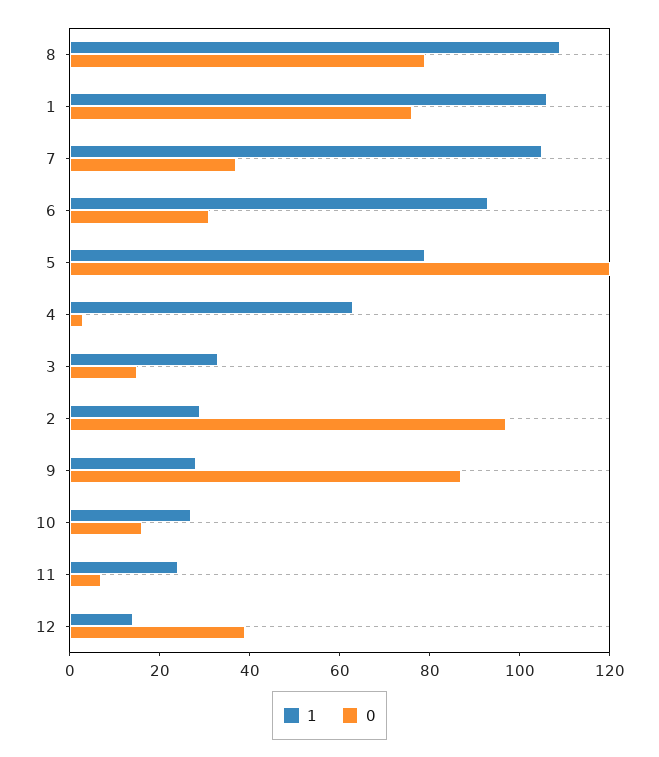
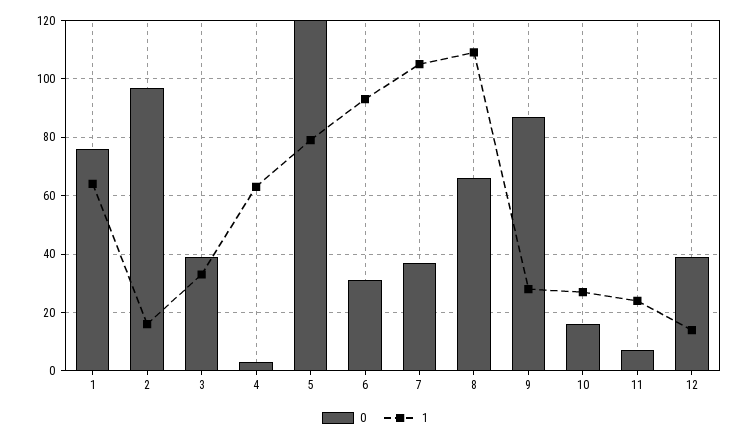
  {
    "1": {
      "8": 110,
-     "1": 105,
+     "1": 65,
      "7": 105,
      "6": 95,
      "5": 80,
      "4": 65,
      "3": 35,
-     "2": 30,
+     "2": 15,
      "9": 30,
      "10": 25,
      "11": 25,
      "12": 15
    },
    "0": {
-     "8": 80,
+     "8": 65,
      "1": 75,
      "7": 35,
      "6": 30,
      "5": 120,
      "4": 5,
-     "3": 15,
+     "3": 40,
      "2": 95,
      "9": 85,
      "10": 15,
      "11": 5,
      "12": 40
    }
  }

